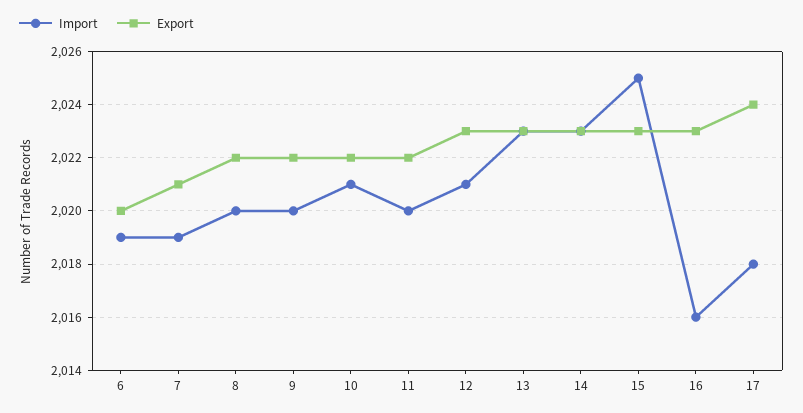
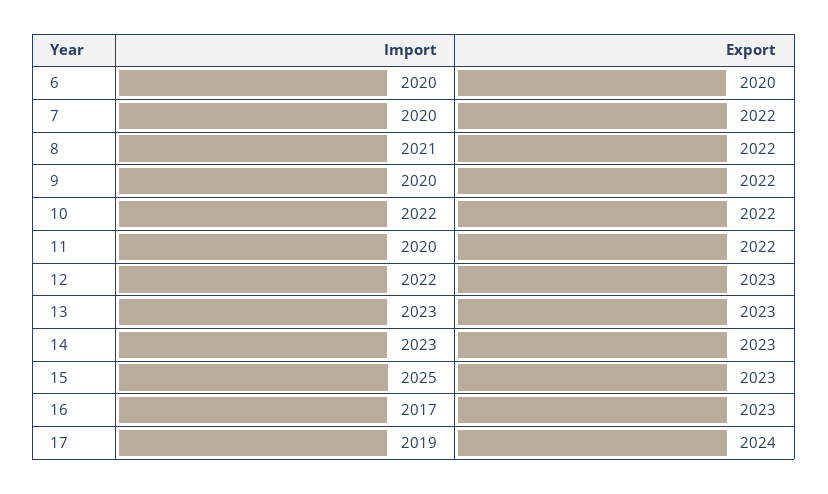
  {
    "Import": {
-     "6": 2019,
+     "6": 2020,
-     "7": 2019,
+     "7": 2020,
-     "8": 2020,
+     "8": 2021,
      "9": 2020,
-     "10": 2021,
+     "10": 2022,
      "11": 2020,
-     "12": 2021,
+     "12": 2022,
      "13": 2023,
      "14": 2023,
      "15": 2025,
-     "16": 2016,
+     "16": 2017,
-     "17": 2018
+     "17": 2019
    },
    "Export": {
      "6": 2020,
-     "7": 2021,
+     "7": 2022,
      "8": 2022,
      "9": 2022,
      "10": 2022,
      "11": 2022,
      "12": 2023,
      "13": 2023,
      "14": 2023,
      "15": 2023,
      "16": 2023,
      "17": 2024
    }
  }

